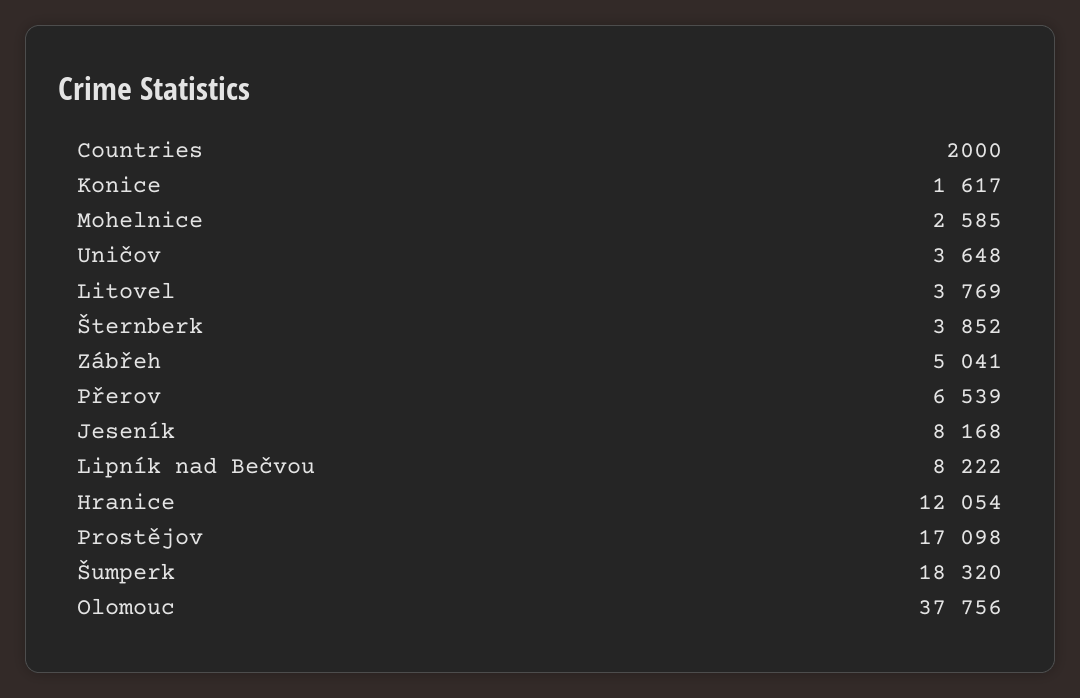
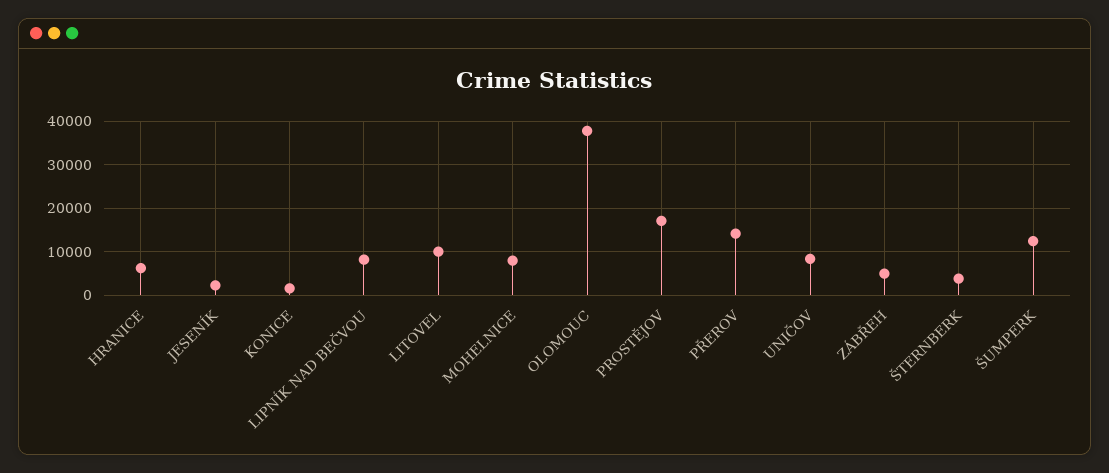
  {
    "Konice": 1617,
-   "Mohelnice": 2585,
+   "Mohelnice": 8000,
-   "Uničov": 3648,
+   "Uničov": 8000,
-   "Litovel": 3769,
+   "Litovel": 10000,
    "Šternberk": 3852,
    "Zábřeh": 5041,
-   "Přerov": 6539,
+   "Přerov": 14000,
-   "Jeseník": 8168,
+   "Jeseník": 2000,
    "Lipník nad Bečvou": 8222,
-   "Hranice": 12054,
+   "Hranice": 6000,
    "Prostějov": 17098,
-   "Šumperk": 18320,
+   "Šumperk": 12000,
    "Olomouc": 37756
  }

